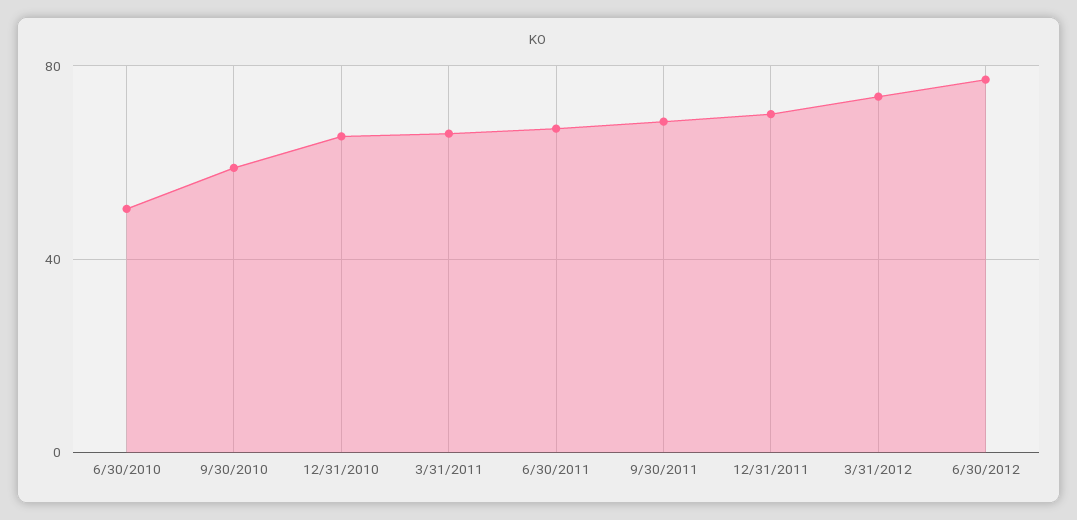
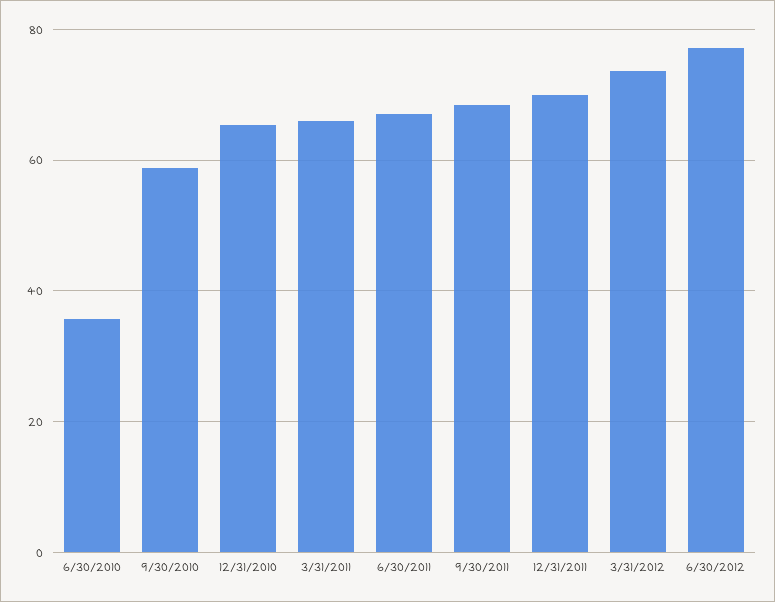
  {
-   "6/30/2010": 50,
+   "6/30/2010": 36,
    "9/30/2010": 58,
    "12/31/2010": 66,
    "3/31/2011": 66,
    "6/30/2011": 66,
    "9/30/2011": 68,
    "12/31/2011": 70,
    "3/31/2012": 74,
    "6/30/2012": 78
  }

